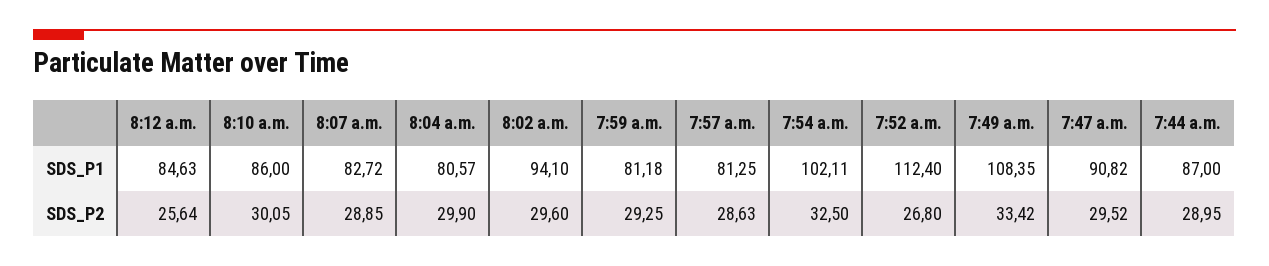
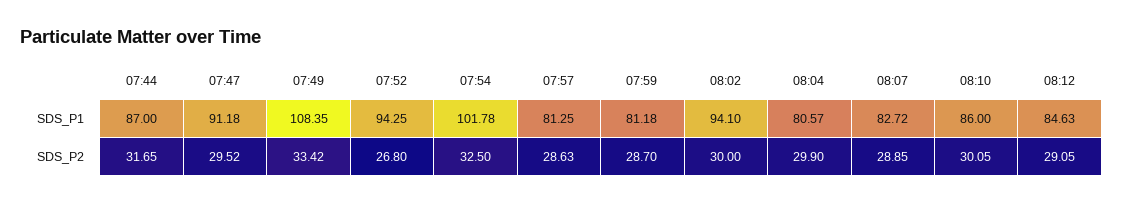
  {
    "8:12 a.m.": {
      "SDS_P1": 84.63,
-     "SDS_P2": 25.64
+     "SDS_P2": 29.05
    },
    "8:10 a.m.": {
      "SDS_P1": 86,
      "SDS_P2": 30.05
    },
    "8:07 a.m.": {
      "SDS_P1": 82.72,
      "SDS_P2": 28.85
    },
    "8:04 a.m.": {
      "SDS_P1": 80.57,
      "SDS_P2": 29.9
    },
    "8:02 a.m.": {
      "SDS_P1": 94.1,
-     "SDS_P2": 29.6
+     "SDS_P2": 30
    },
    "7:59 a.m.": {
      "SDS_P1": 81.18,
-     "SDS_P2": 29.25
+     "SDS_P2": 28.7
    },
    "7:57 a.m.": {
      "SDS_P1": 81.25,
      "SDS_P2": 28.63
    },
    "7:54 a.m.": {
-     "SDS_P1": 102.11,
+     "SDS_P1": 101.78,
      "SDS_P2": 32.5
    },
    "7:52 a.m.": {
-     "SDS_P1": 112.4,
+     "SDS_P1": 94.25,
      "SDS_P2": 26.8
    },
    "7:49 a.m.": {
      "SDS_P1": 108.35,
      "SDS_P2": 33.42
    },
    "7:47 a.m.": {
-     "SDS_P1": 90.82,
+     "SDS_P1": 91.18,
      "SDS_P2": 29.52
    },
    "7:44 a.m.": {
      "SDS_P1": 87,
-     "SDS_P2": 28.95
+     "SDS_P2": 31.65
    }
  }

